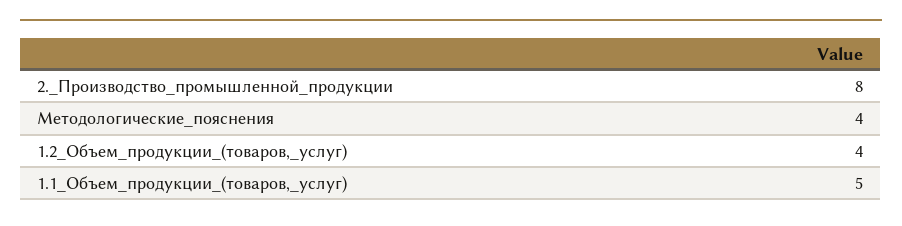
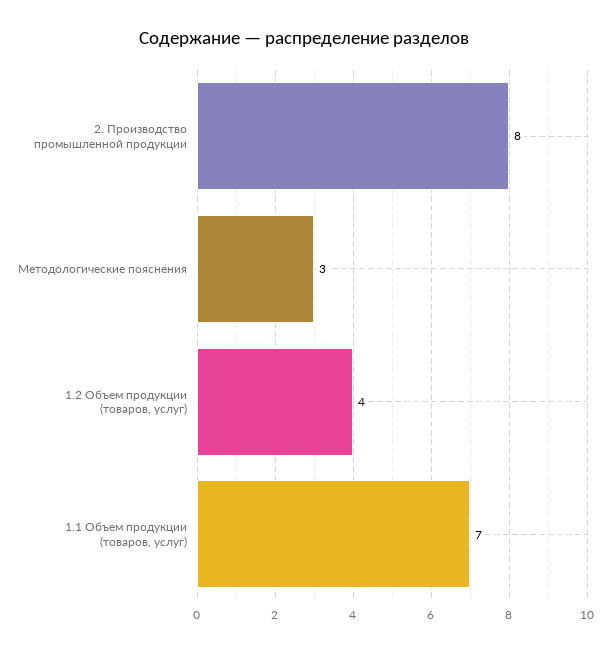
  {
    "2._Производство_промышленной_продукции": 8,
-   "Методологические_пояснения": 4,
+   "Методологические_пояснения": 3,
    "1.2_Объем_продукции_(товаров,_услуг)": 4,
-   "1.1_Объем_продукции_(товаров,_услуг)": 5
+   "1.1_Объем_продукции_(товаров,_услуг)": 7
  }

